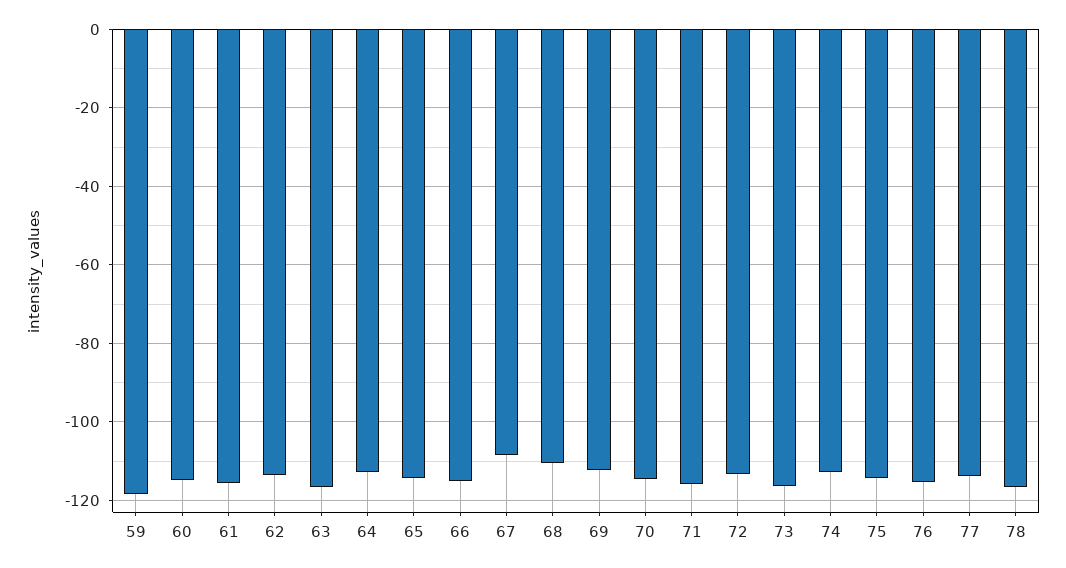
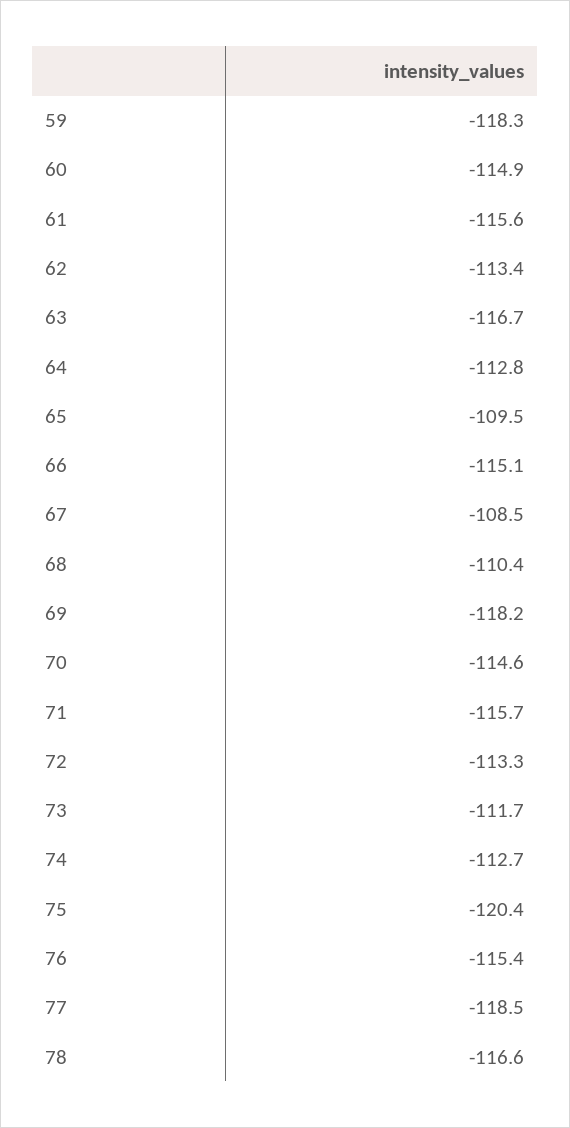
  {
    "59": -118.3,
    "60": -114.9,
    "61": -115.6,
    "62": -113.4,
    "63": -116.7,
    "64": -112.8,
-   "65": -114,
+   "65": -109.5,
    "66": -115.1,
    "67": -108.5,
    "68": -110.4,
-   "69": -112,
+   "69": -118.2,
    "70": -114.6,
    "71": -115.7,
    "72": -113.3,
-   "73": -116,
+   "73": -111.7,
    "74": -112.7,
-   "75": -114,
+   "75": -120.4,
    "76": -115.4,
-   "77": -114,
+   "77": -118.5,
    "78": -116.6
  }

